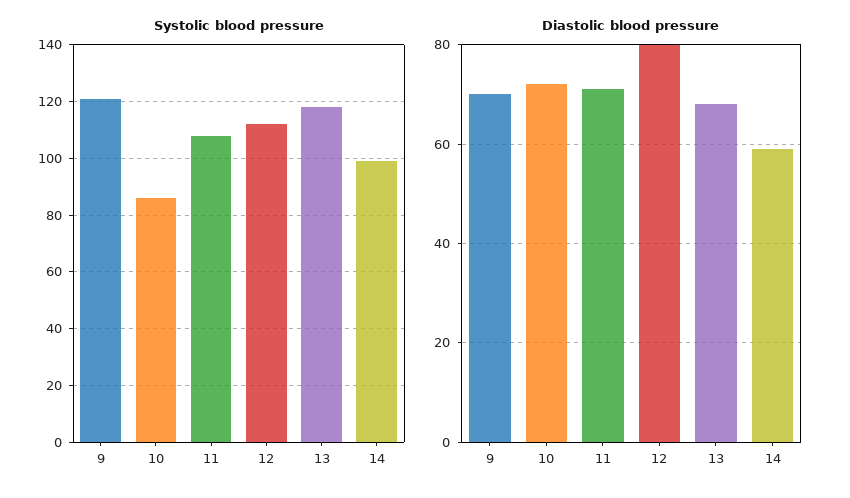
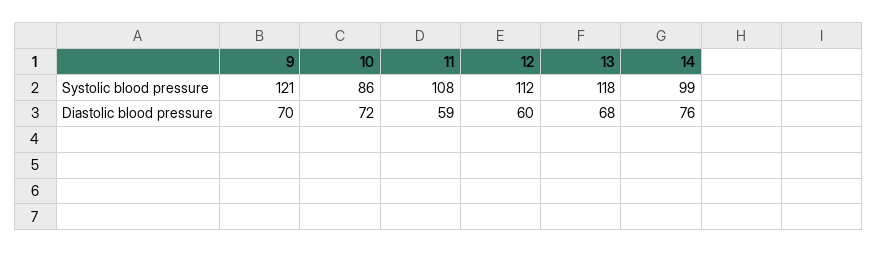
  {
    "Systolic blood pressure": {
      "9": 121,
      "10": 86,
      "11": 108,
      "12": 112,
      "13": 118,
      "14": 99
    },
    "Diastolic blood pressure": {
      "9": 70,
      "10": 72,
-     "11": 70,
+     "11": 59,
-     "12": 80,
+     "12": 60,
      "13": 68,
-     "14": 60
+     "14": 76
    }
  }

